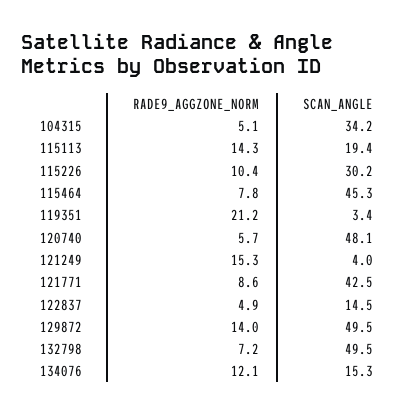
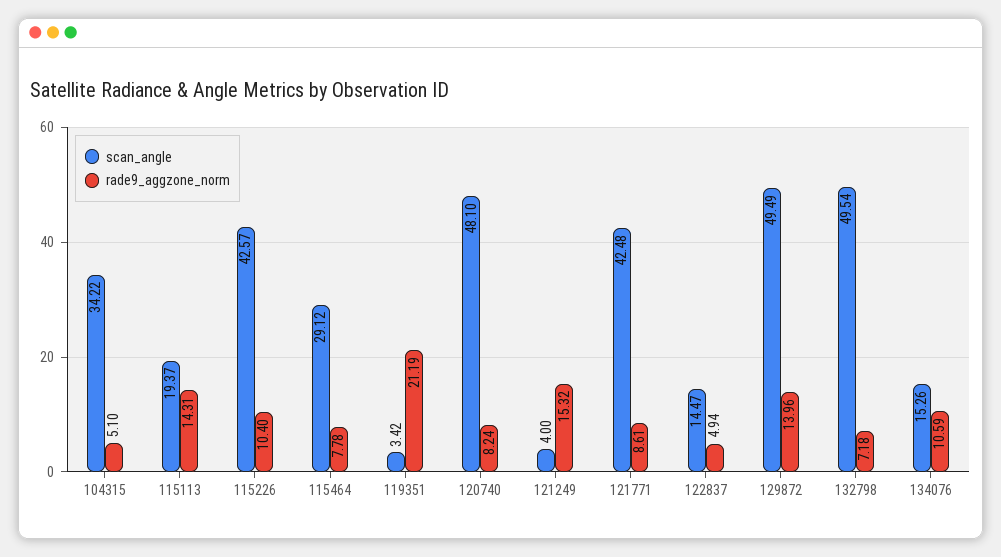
  {
    "RADE9_AGGZONE_NORM": {
      "104315": 5.1,
      "115113": 14.31,
      "115226": 10.4,
      "115464": 7.78,
      "119351": 21.19,
-     "120740": 5.7,
+     "120740": 8.24,
      "121249": 15.32,
      "121771": 8.61,
      "122837": 4.94,
      "129872": 13.96,
      "132798": 7.18,
-     "134076": 12.1
+     "134076": 10.59
    },
    "SCAN_ANGLE": {
      "104315": 34.22,
      "115113": 19.37,
-     "115226": 30.2,
+     "115226": 42.57,
-     "115464": 45.3,
+     "115464": 29.12,
      "119351": 3.42,
      "120740": 48.1,
      "121249": 4,
      "121771": 42.48,
      "122837": 14.47,
      "129872": 49.49,
      "132798": 49.54,
      "134076": 15.26
    }
  }

